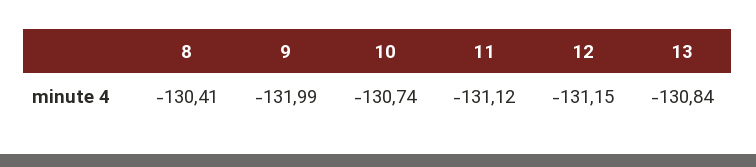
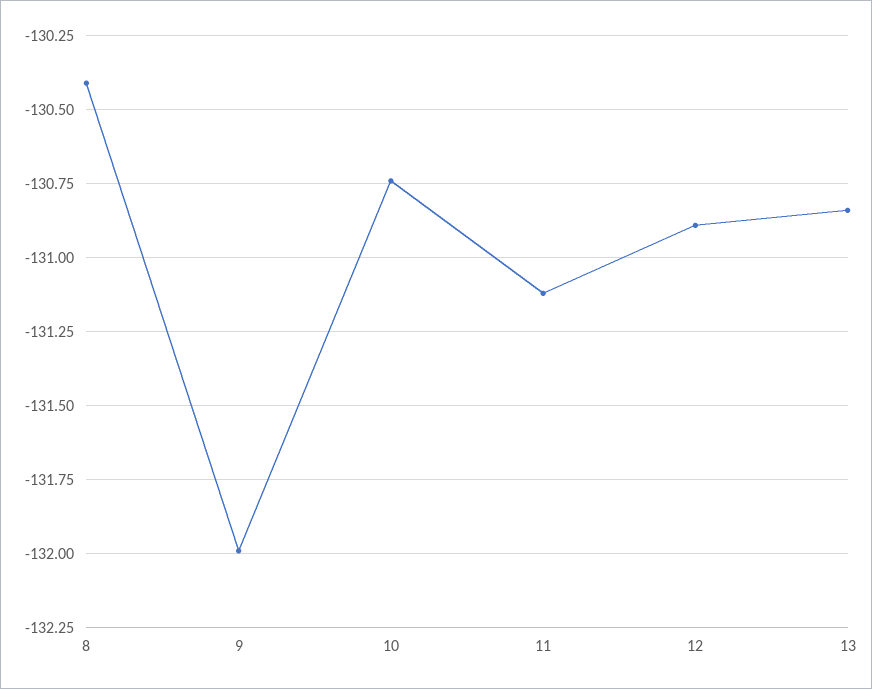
  {
    "8": -130.41,
    "9": -131.99,
    "10": -130.74,
    "11": -131.12,
-   "12": -131.15,
+   "12": -130.9,
    "13": -130.84
  }

